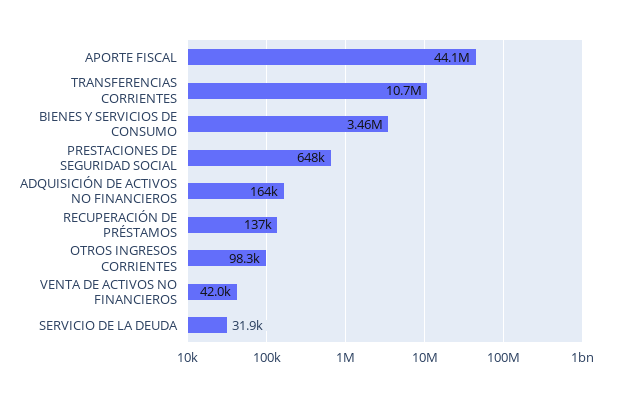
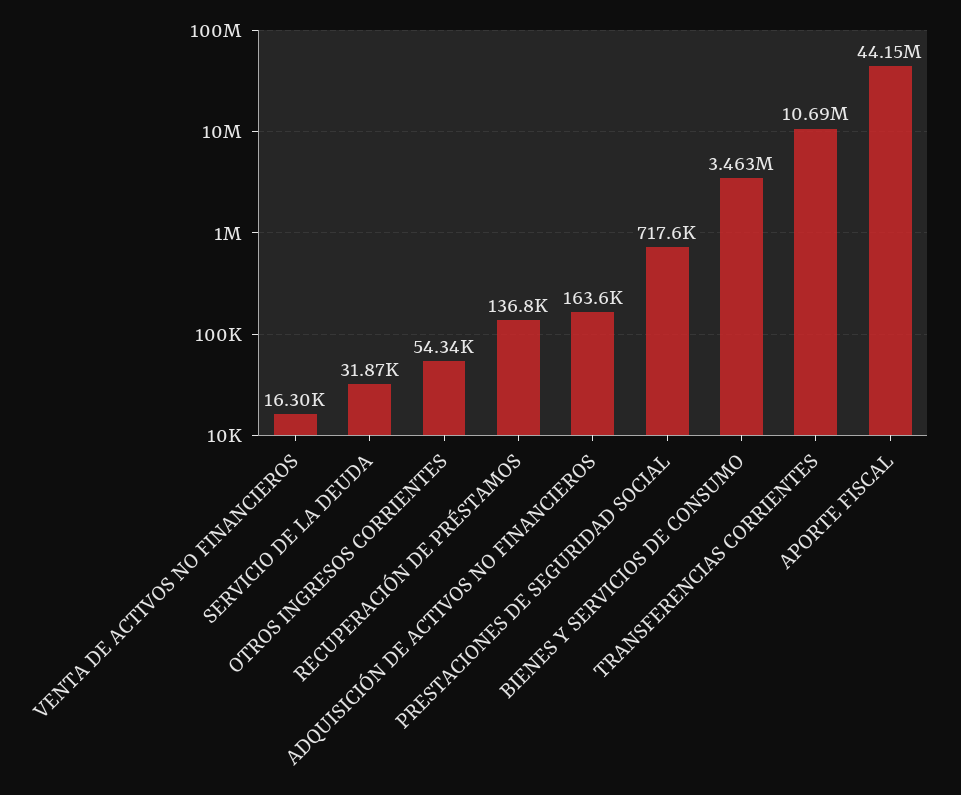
  {
    "APORTE FISCAL": 44150000,
    "TRANSFERENCIAS CORRIENTES": 10690000,
    "BIENES Y SERVICIOS DE CONSUMO": 3463000,
-   "PRESTACIONES DE SEGURIDAD SOCIAL": 648000,
+   "PRESTACIONES DE SEGURIDAD SOCIAL": 717600,
    "ADQUISICIÓN DE ACTIVOS NO FINANCIEROS": 163600,
    "RECUPERACIÓN DE PRÉSTAMOS": 136800,
-   "OTROS INGRESOS CORRIENTES": 98300,
+   "OTROS INGRESOS CORRIENTES": 54340,
-   "VENTA DE ACTIVOS NO FINANCIEROS": 42000,
+   "VENTA DE ACTIVOS NO FINANCIEROS": 16300,
    "SERVICIO DE LA DEUDA": 31870
  }

